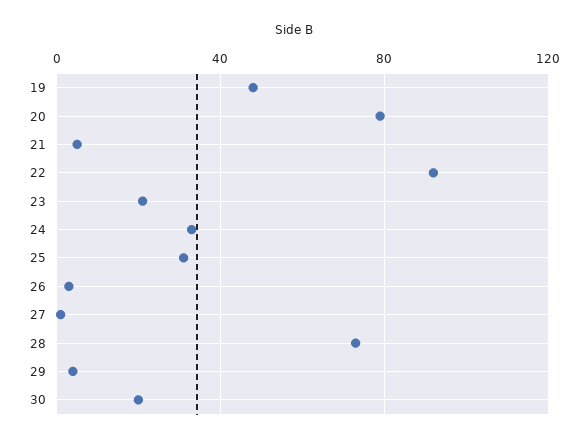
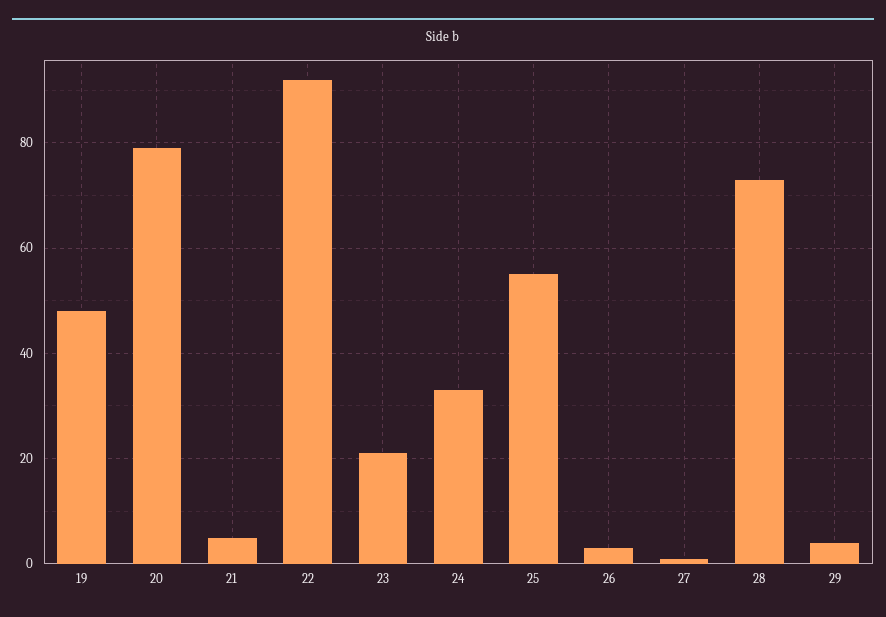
  {
    "19": 50,
    "20": 80,
    "21": 5,
    "22": 90,
    "23": 20,
    "24": 35,
-   "25": 30,
+   "25": 55,
    "26": 5,
    "27": 0,
    "28": 75,
-   "29": 5,
+   "29": 5
-   "30": 20
  }

